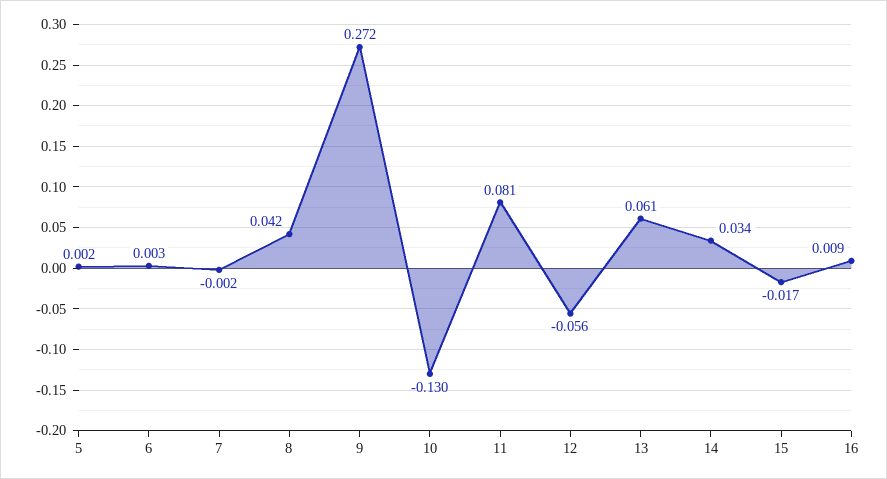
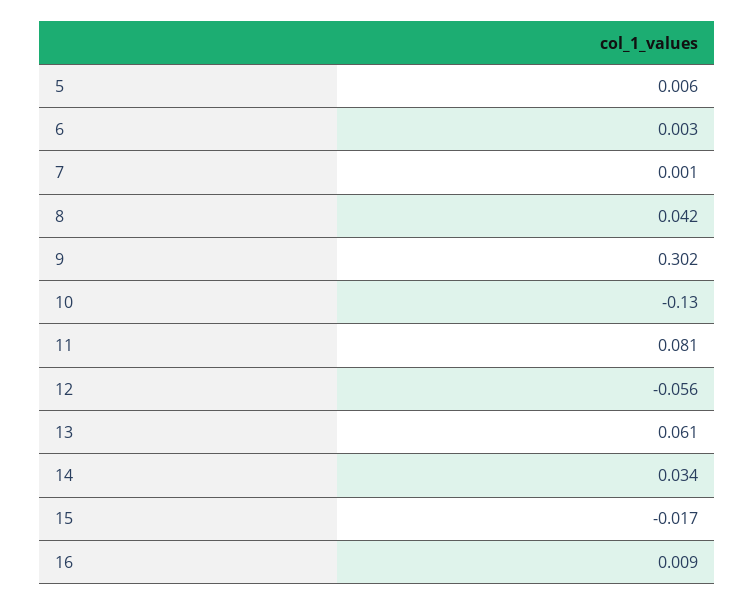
  {
-   "5": 0.002,
+   "5": 0.006,
    "6": 0.003,
-   "7": -0.002,
+   "7": 0.001,
    "8": 0.042,
-   "9": 0.272,
+   "9": 0.302,
    "10": -0.13,
    "11": 0.081,
    "12": -0.056,
    "13": 0.061,
    "14": 0.034,
    "15": -0.017,
    "16": 0.009
  }

